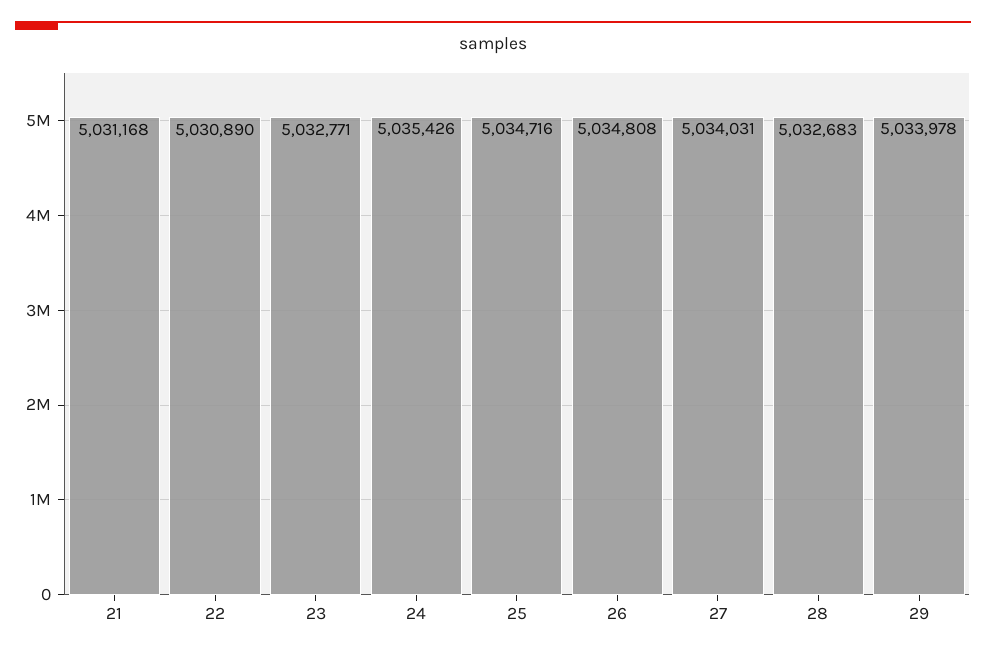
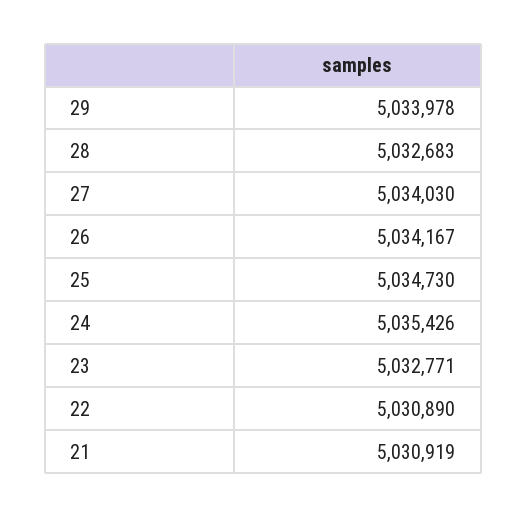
  {
-   "21": 5031168,
+   "21": 5030919,
    "22": 5030890,
    "23": 5032771,
    "24": 5035426,
-   "25": 5034716,
+   "25": 5034730,
-   "26": 5034808,
+   "26": 5034167,
-   "27": 5034031,
+   "27": 5034030,
    "28": 5032683,
    "29": 5033978
  }

